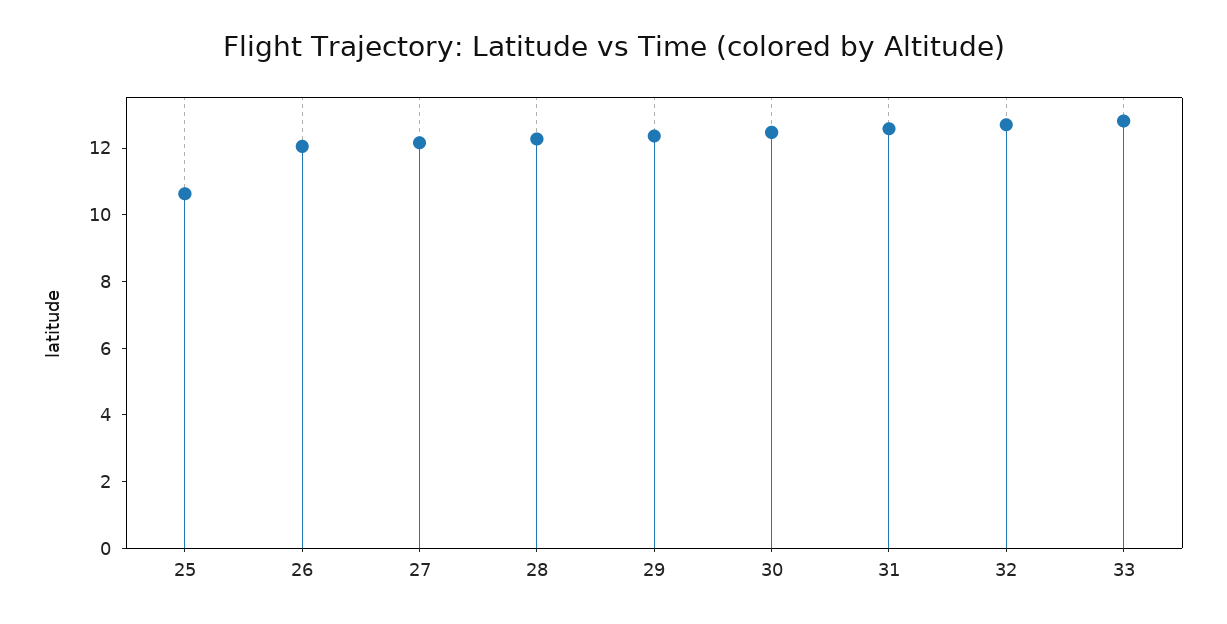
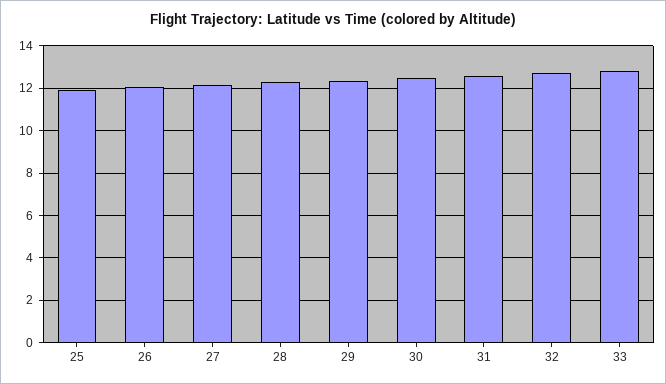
  {
-   "25": 10.5,
+   "25": 12,
    "26": 12,
    "27": 12,
    "28": 12.5,
    "29": 12.5,
    "30": 12.5,
    "31": 12.5,
    "32": 12.5,
    "33": 13
  }

